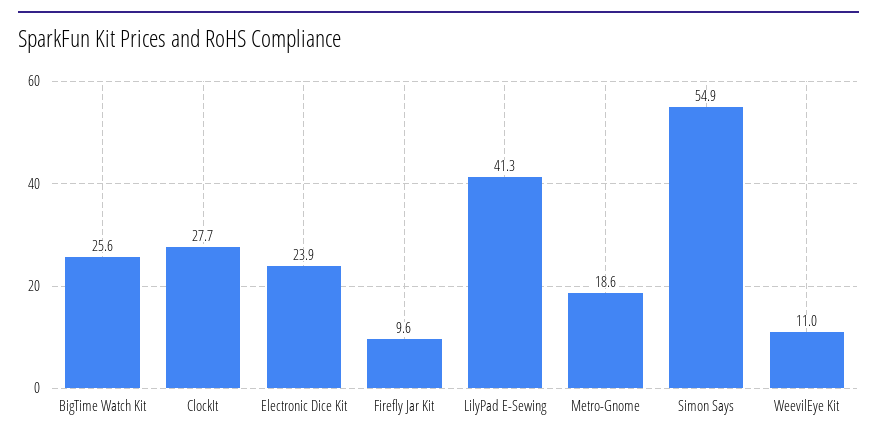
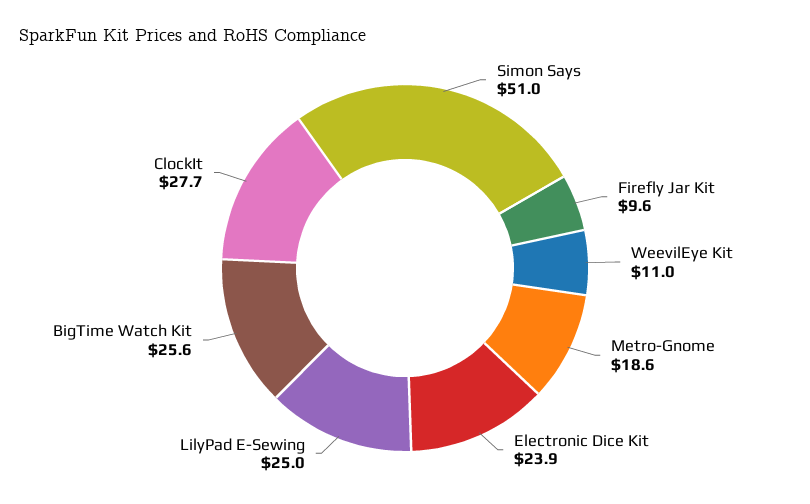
  {
    "BigTime Watch Kit": 25.6,
    "ClockIt": 27.7,
    "Electronic Dice Kit": 23.9,
    "Firefly Jar Kit": 9.6,
-   "LilyPad E-Sewing": 41.3,
+   "LilyPad E-Sewing": 25,
    "Metro-Gnome": 18.6,
-   "Simon Says": 54.9,
+   "Simon Says": 51,
    "WeevilEye Kit": 11
  }

